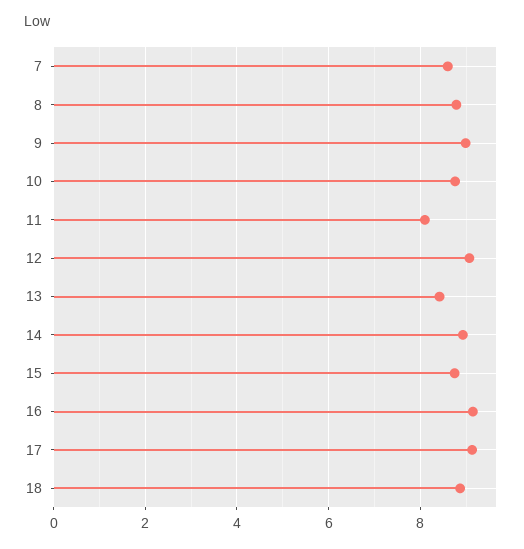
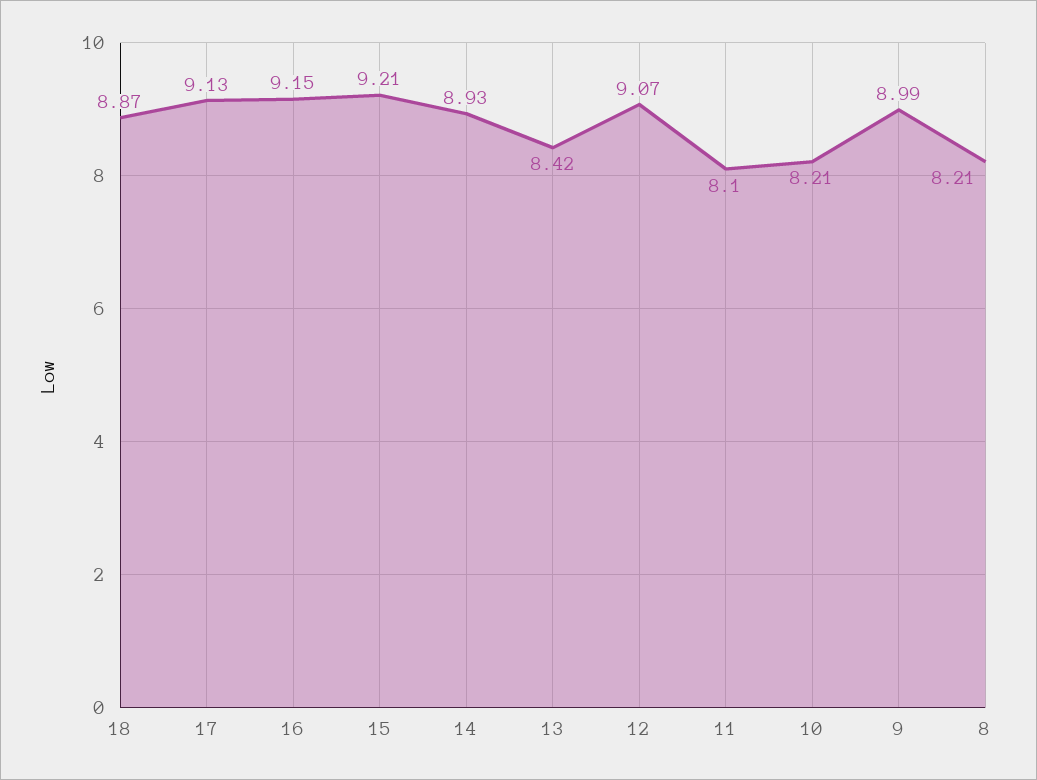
  {
-   "7": 8.6,
-   "8": 8.8,
+   "8": 8.21,
    "9": 8.99,
-   "10": 8.8,
+   "10": 8.21,
    "11": 8.1,
    "12": 9.07,
    "13": 8.42,
    "14": 8.93,
-   "15": 8.8,
+   "15": 9.21,
    "16": 9.15,
    "17": 9.13,
    "18": 8.87
  }

